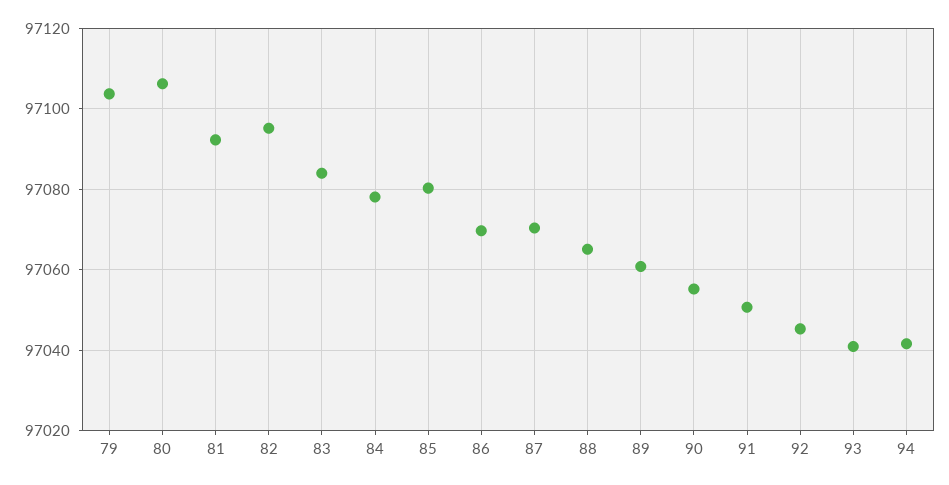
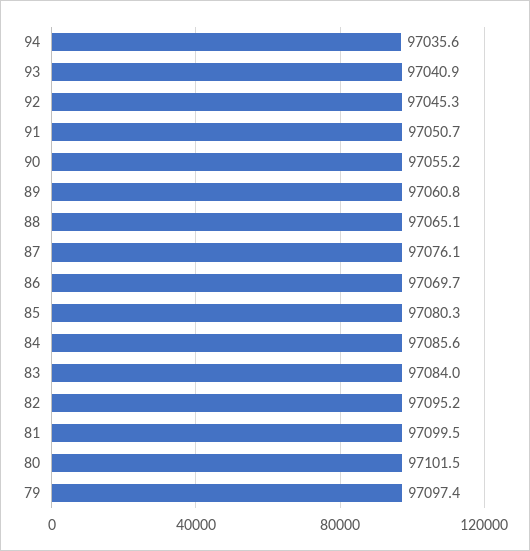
  {
-   "79": 97104,
+   "79": 97097.4,
-   "80": 97106,
+   "80": 97101.5,
-   "81": 97092,
+   "81": 97099.5,
    "82": 97095.2,
    "83": 97084,
-   "84": 97078,
+   "84": 97085.6,
    "85": 97080.3,
    "86": 97069.7,
-   "87": 97070,
+   "87": 97076.1,
    "88": 97065.1,
    "89": 97060.8,
    "90": 97055.2,
    "91": 97050.7,
    "92": 97045.3,
    "93": 97040.9,
-   "94": 97042
+   "94": 97035.6
  }

